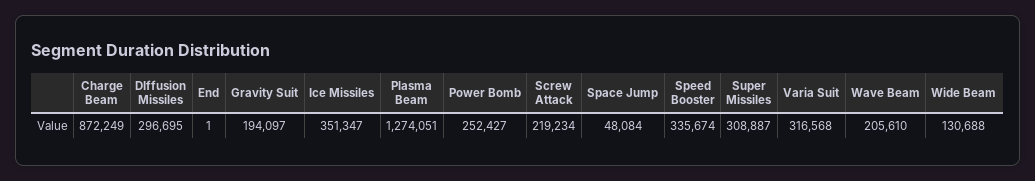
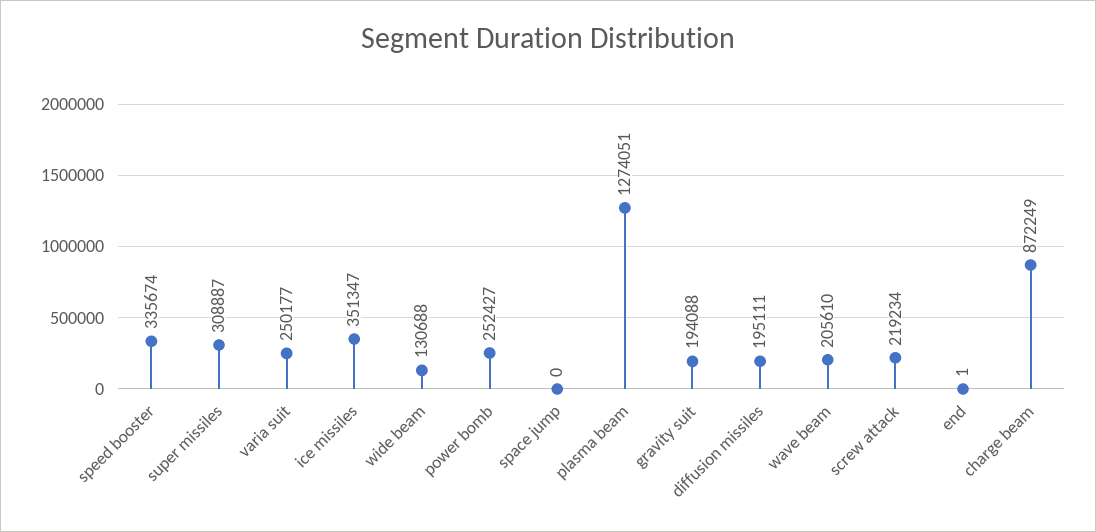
  {
    "Charge Beam": 872249,
-   "DIffusion Missiles": 296695,
+   "DIffusion Missiles": 195111,
    "End": 1,
-   "Gravity Suit": 194097,
+   "Gravity Suit": 194088,
    "Ice Missiles": 351347,
    "Plasma Beam": 1274051,
    "Power Bomb": 252427,
    "Screw Attack": 219234,
-   "Space Jump": 48084,
+   "Space Jump": 0,
    "Speed Booster": 335674,
    "Super Missiles": 308887,
-   "Varia Suit": 316568,
+   "Varia Suit": 250177,
    "Wave Beam": 205610,
    "Wide Beam": 130688
  }

